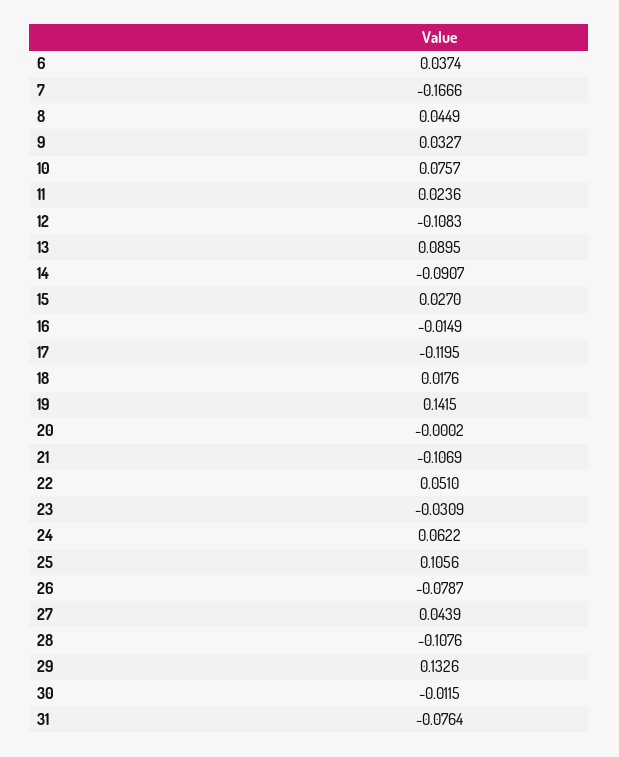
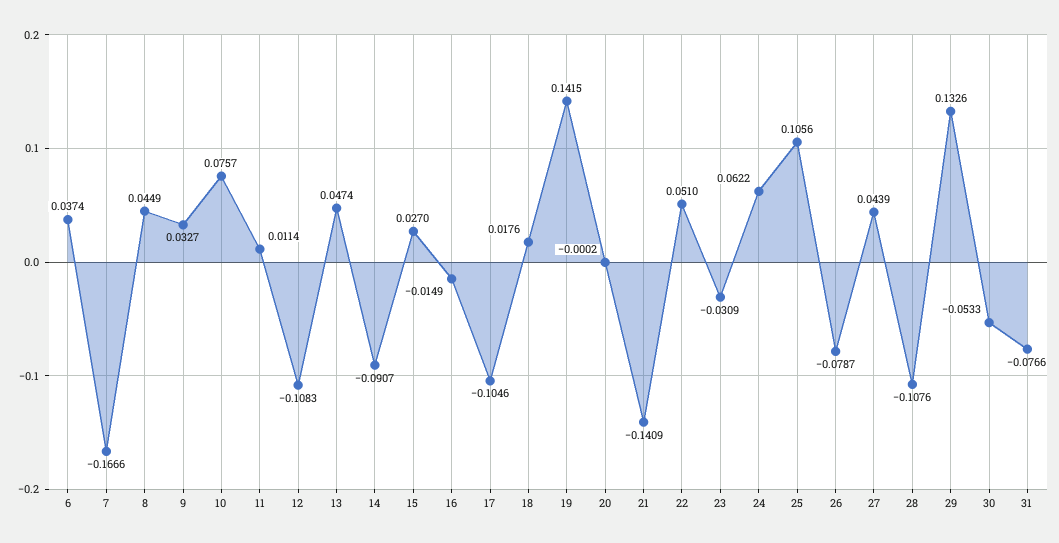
  {
    "6": 0.0374,
    "7": -0.1666,
    "8": 0.0449,
    "9": 0.0327,
    "10": 0.0757,
-   "11": 0.0236,
+   "11": 0.0114,
    "12": -0.1083,
-   "13": 0.0895,
+   "13": 0.0474,
    "14": -0.0907,
    "15": 0.027,
    "16": -0.0149,
-   "17": -0.1195,
+   "17": -0.1046,
    "18": 0.0176,
    "19": 0.1415,
    "20": -0.0002,
-   "21": -0.1069,
+   "21": -0.1409,
    "22": 0.051,
    "23": -0.0309,
    "24": 0.0622,
    "25": 0.1056,
    "26": -0.0787,
    "27": 0.0439,
    "28": -0.1076,
    "29": 0.1326,
-   "30": -0.0115,
+   "30": -0.0533,
-   "31": -0.0764
+   "31": -0.0766
  }

